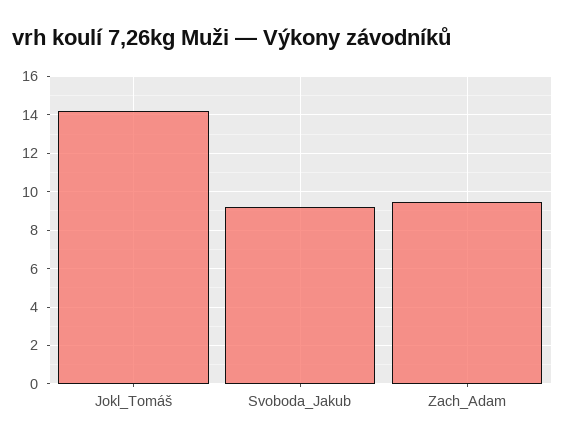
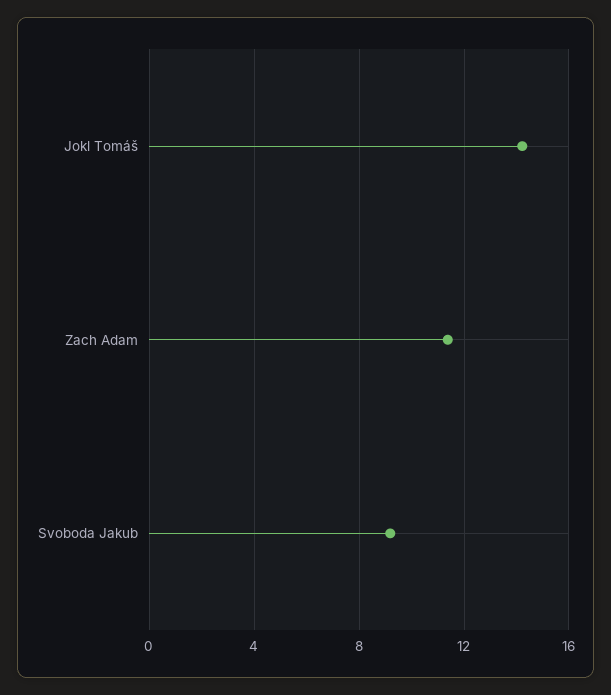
  {
    "Jokl_Tomáš": 14,
    "Svoboda_Jakub": 9,
-   "Zach_Adam": 9.5
+   "Zach_Adam": 11.5
  }

